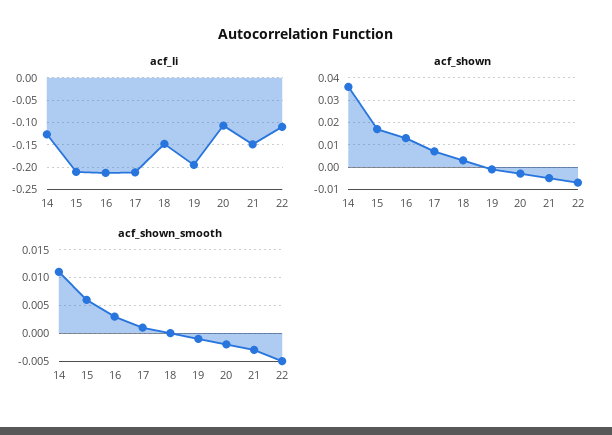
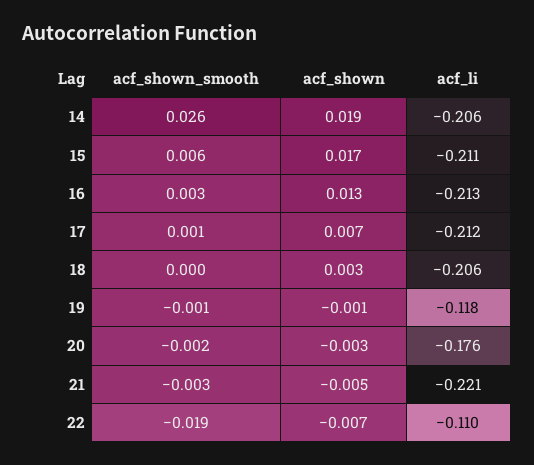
  {
    "acf_li": {
-     "14": -0.125,
+     "14": -0.206,
      "15": -0.211,
      "16": -0.213,
      "17": -0.212,
-     "18": -0.15,
+     "18": -0.206,
-     "19": -0.2,
+     "19": -0.118,
-     "20": -0.1,
+     "20": -0.176,
-     "21": -0.15,
+     "21": -0.221,
      "22": -0.11
    },
    "acf_shown": {
-     "14": 0.035,
+     "14": 0.019,
      "15": 0.017,
      "16": 0.013,
      "17": 0.007,
      "18": 0.003,
      "19": -0.001,
      "20": -0.003,
      "21": -0.005,
      "22": -0.007
    },
    "acf_shown_smooth": {
-     "14": 0.01,
+     "14": 0.026,
      "15": 0.006,
      "16": 0.003,
      "17": 0.001,
      "18": 0,
      "19": -0.001,
      "20": -0.002,
      "21": -0.003,
-     "22": -0.005
+     "22": -0.019
    }
  }

